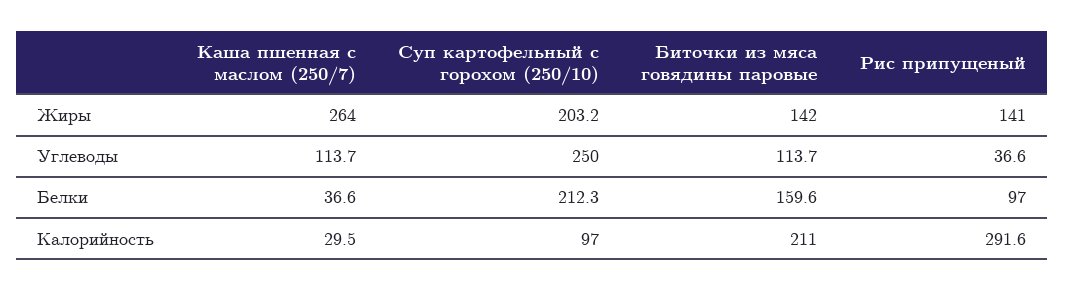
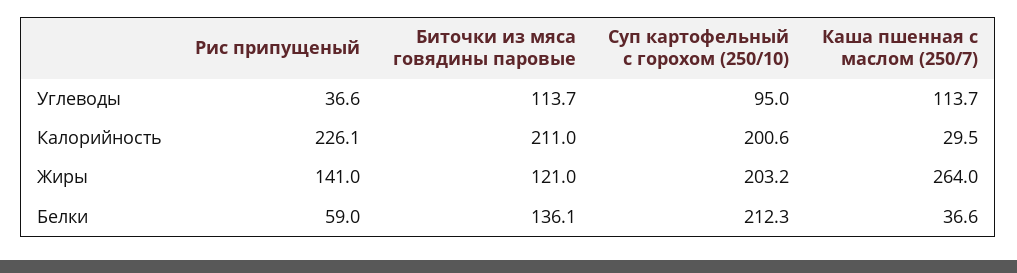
  {
    "Каша пшенная с маслом (250/7)": {
      "Жиры": 264,
      "Углеводы": 113.7,
      "Белки": 36.6,
      "Калорийность": 29.5
    },
    "Суп картофельный с горохом (250/10)": {
      "Жиры": 203.2,
-     "Углеводы": 250,
+     "Углеводы": 95,
      "Белки": 212.3,
-     "Калорийность": 97
+     "Калорийность": 200.6
    },
    "Биточки из мяса говядины паровые": {
-     "Жиры": 142,
+     "Жиры": 121,
      "Углеводы": 113.7,
-     "Белки": 159.6,
+     "Белки": 136.1,
      "Калорийность": 211
    },
    "Рис припущеный": {
      "Жиры": 141,
      "Углеводы": 36.6,
-     "Белки": 97,
+     "Белки": 59,
-     "Калорийность": 291.6
+     "Калорийность": 226.1
    }
  }

